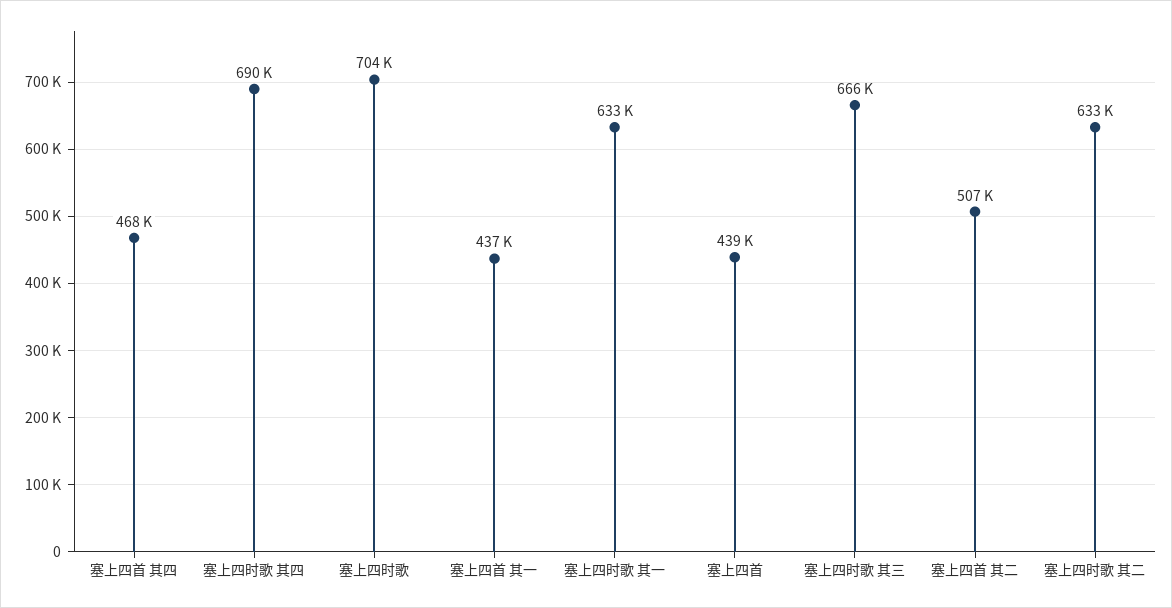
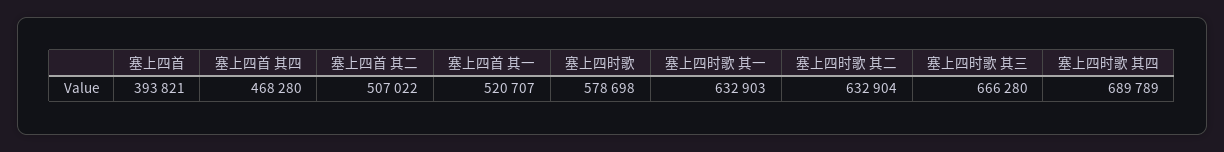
  {
    "塞上四首 其四": 468280,
    "塞上四时歌 其四": 689789,
-   "塞上四时歌": 704000,
+   "塞上四时歌": 578698,
-   "塞上四首 其一": 437000,
+   "塞上四首 其一": 520707,
    "塞上四时歌 其一": 632903,
-   "塞上四首": 439000,
+   "塞上四首": 393821,
    "塞上四时歌 其三": 666280,
    "塞上四首 其二": 507022,
    "塞上四时歌 其二": 632904
  }

